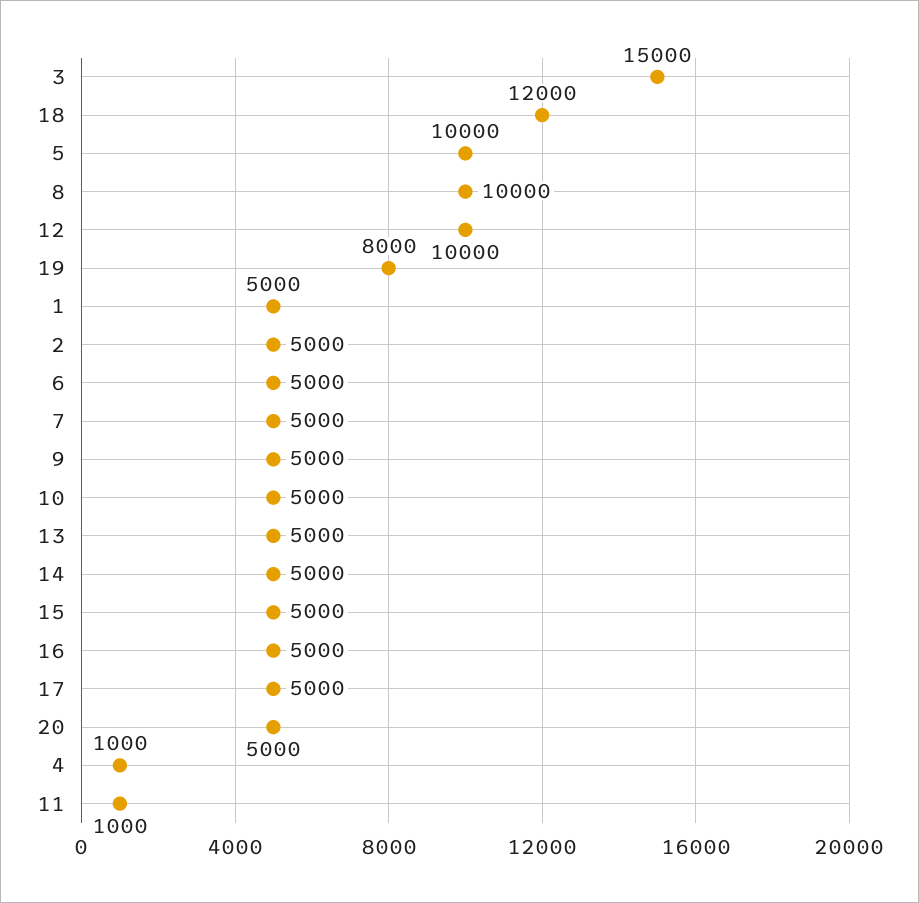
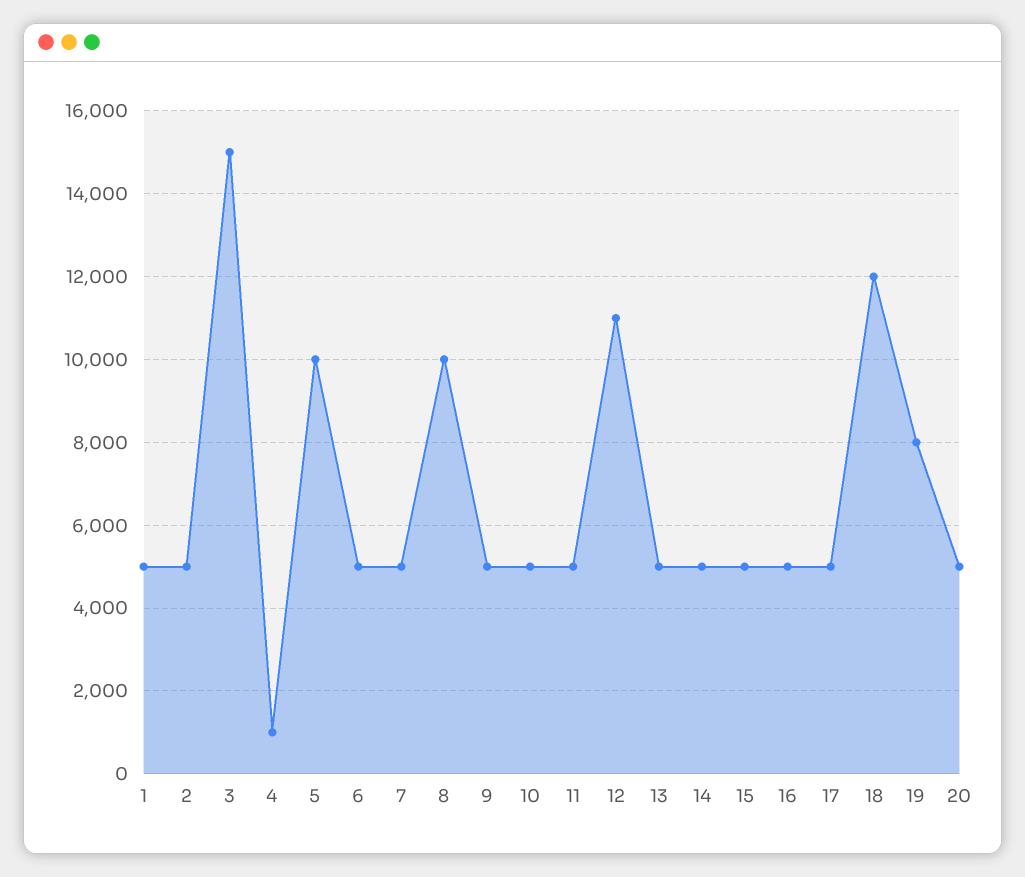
  {
    "3": 15000,
    "18": 12000,
    "5": 10000,
    "8": 10000,
-   "12": 10000,
+   "12": 11000,
    "19": 8000,
    "1": 5000,
    "2": 5000,
    "6": 5000,
    "7": 5000,
    "9": 5000,
    "10": 5000,
    "13": 5000,
    "14": 5000,
    "15": 5000,
    "16": 5000,
    "17": 5000,
    "20": 5000,
    "4": 1000,
-   "11": 1000
+   "11": 5000
  }

